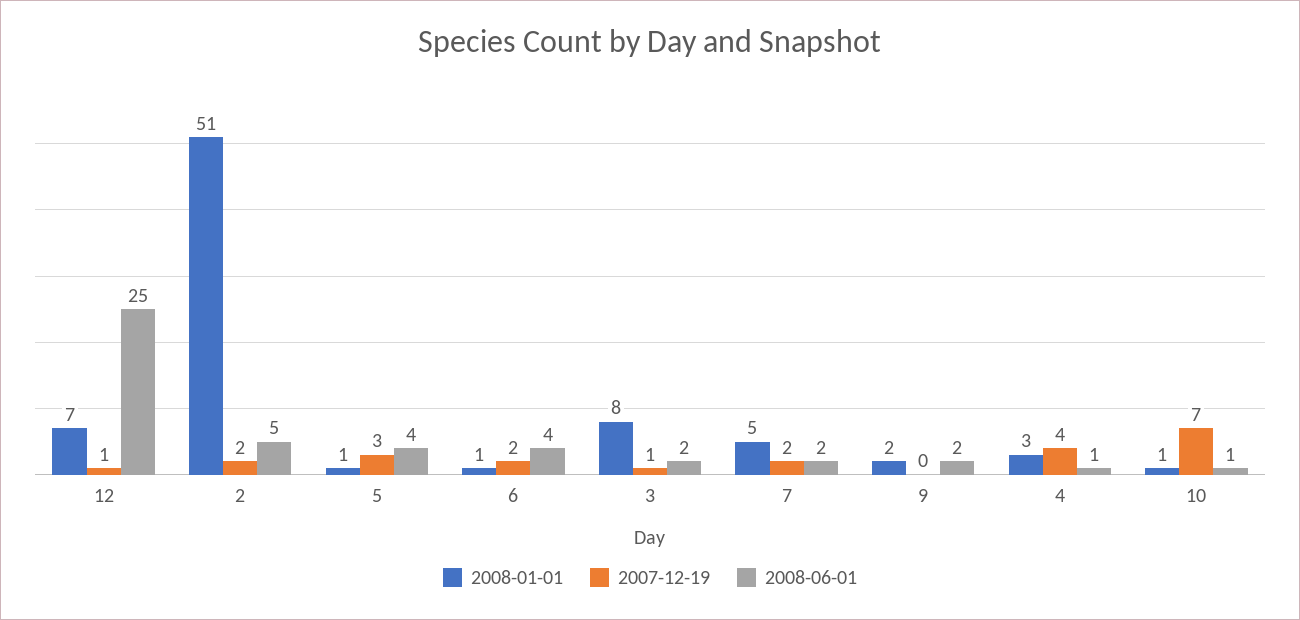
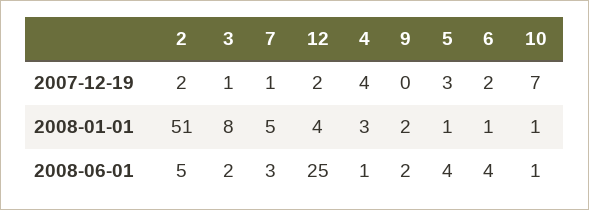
  {
    "2008-01-01": {
-     "12": 7,
+     "12": 4,
      "2": 51,
      "5": 1,
      "6": 1,
      "3": 8,
      "7": 5,
      "9": 2,
      "4": 3,
      "10": 1
    },
    "2007-12-19": {
-     "12": 1,
+     "12": 2,
      "2": 2,
      "5": 3,
      "6": 2,
      "3": 1,
-     "7": 2,
+     "7": 1,
      "9": 0,
      "4": 4,
      "10": 7
    },
    "2008-06-01": {
      "12": 25,
      "2": 5,
      "5": 4,
      "6": 4,
      "3": 2,
-     "7": 2,
+     "7": 3,
      "9": 2,
      "4": 1,
      "10": 1
    }
  }

